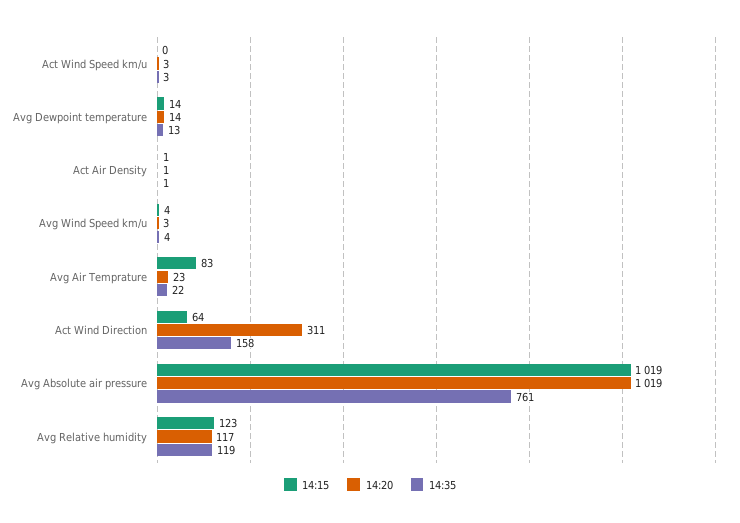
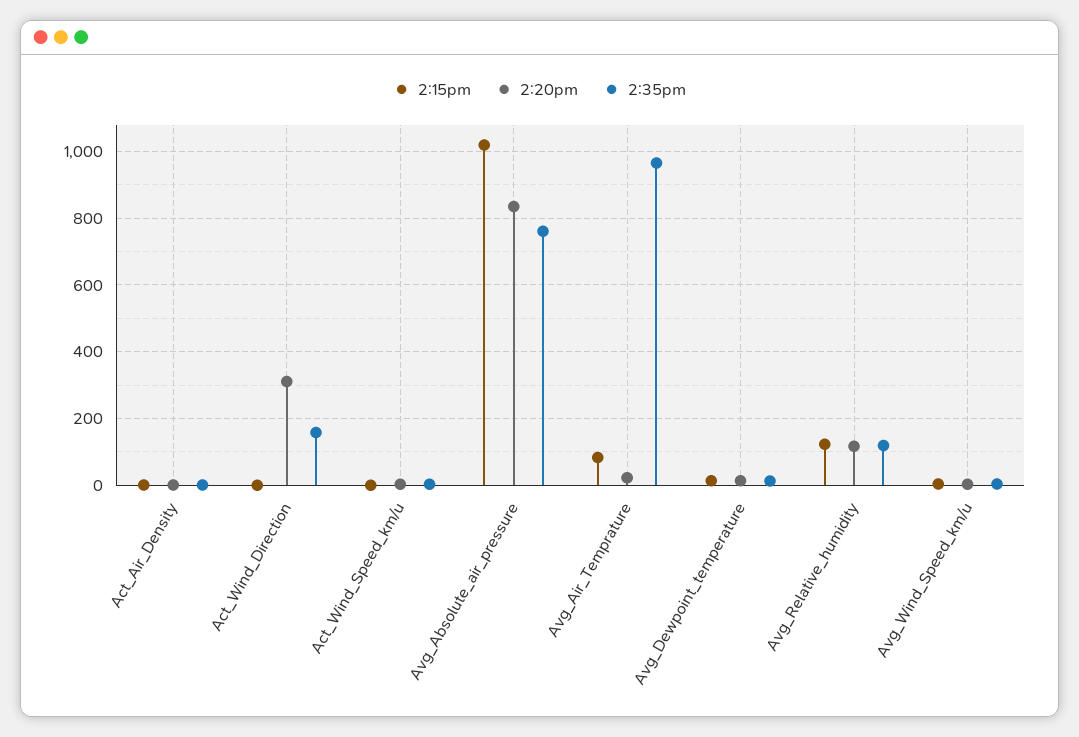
  {
    "14:15": {
      "Act Wind Speed km/u": 0,
      "Avg Dewpoint temperature": 14,
      "Act Air Density": 1,
      "Avg Wind Speed km/u": 4,
      "Avg Air Temprature": 83,
-     "Act Wind Direction": 64,
+     "Act Wind Direction": 0,
      "Avg Absolute air pressure": 1019,
      "Avg Relative humidity": 123
    },
    "14:20": {
      "Act Wind Speed km/u": 3,
      "Avg Dewpoint temperature": 14,
      "Act Air Density": 1,
      "Avg Wind Speed km/u": 3,
      "Avg Air Temprature": 23,
      "Act Wind Direction": 311,
-     "Avg Absolute air pressure": 1019,
+     "Avg Absolute air pressure": 840,
      "Avg Relative humidity": 117
    },
    "14:35": {
      "Act Wind Speed km/u": 3,
      "Avg Dewpoint temperature": 13,
      "Act Air Density": 1,
      "Avg Wind Speed km/u": 4,
-     "Avg Air Temprature": 22,
+     "Avg Air Temprature": 960,
      "Act Wind Direction": 158,
      "Avg Absolute air pressure": 761,
      "Avg Relative humidity": 119
    }
  }

